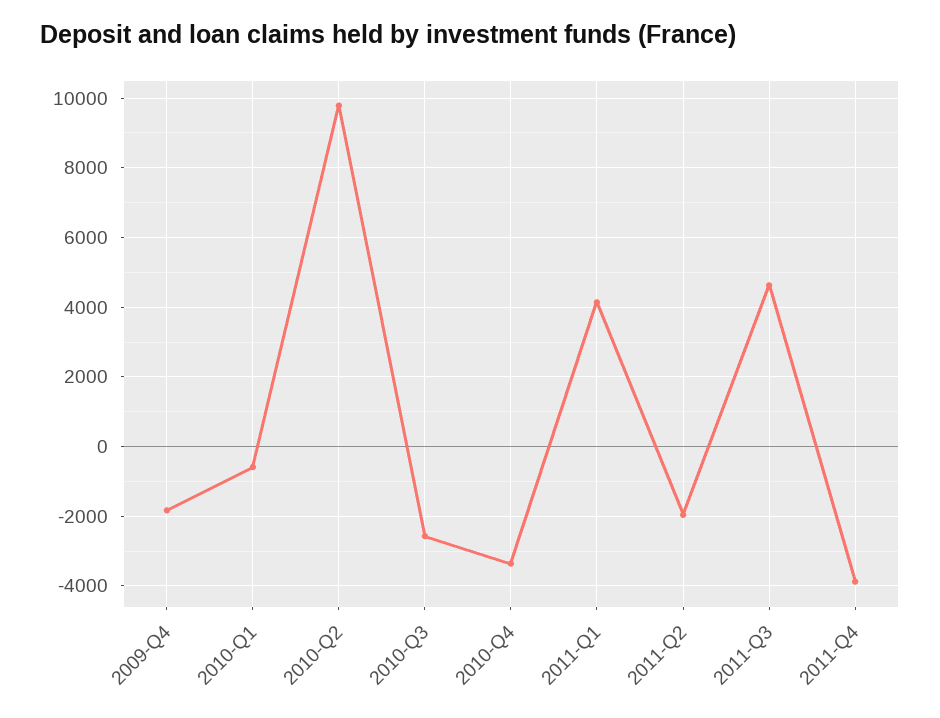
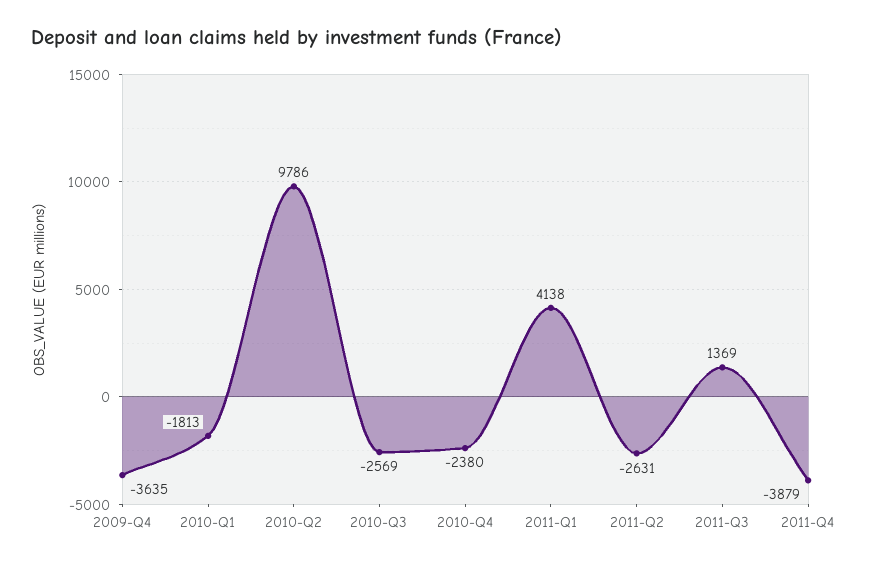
  {
-   "2009-Q4": -1800,
+   "2009-Q4": -3635,
-   "2010-Q1": -600,
+   "2010-Q1": -1813,
    "2010-Q2": 9786,
    "2010-Q3": -2569,
-   "2010-Q4": -3400,
+   "2010-Q4": -2380,
    "2011-Q1": 4138,
-   "2011-Q2": -2000,
+   "2011-Q2": -2631,
-   "2011-Q3": 4600,
+   "2011-Q3": 1369,
    "2011-Q4": -3879
  }

